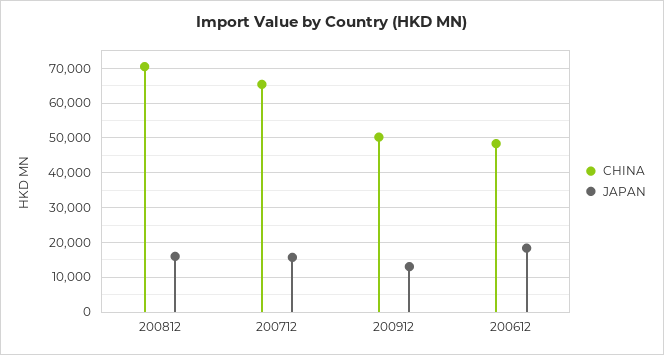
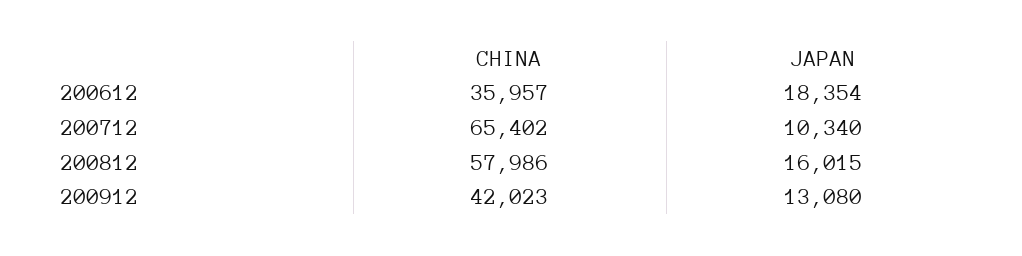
  {
    "CHINA": {
-     "200812": 70000,
+     "200812": 57986,
      "200712": 65402,
-     "200912": 50000,
+     "200912": 42023,
-     "200612": 48000
+     "200612": 35957
    },
    "JAPAN": {
      "200812": 16015,
-     "200712": 16000,
+     "200712": 10340,
      "200912": 13080,
      "200612": 18354
    }
  }

